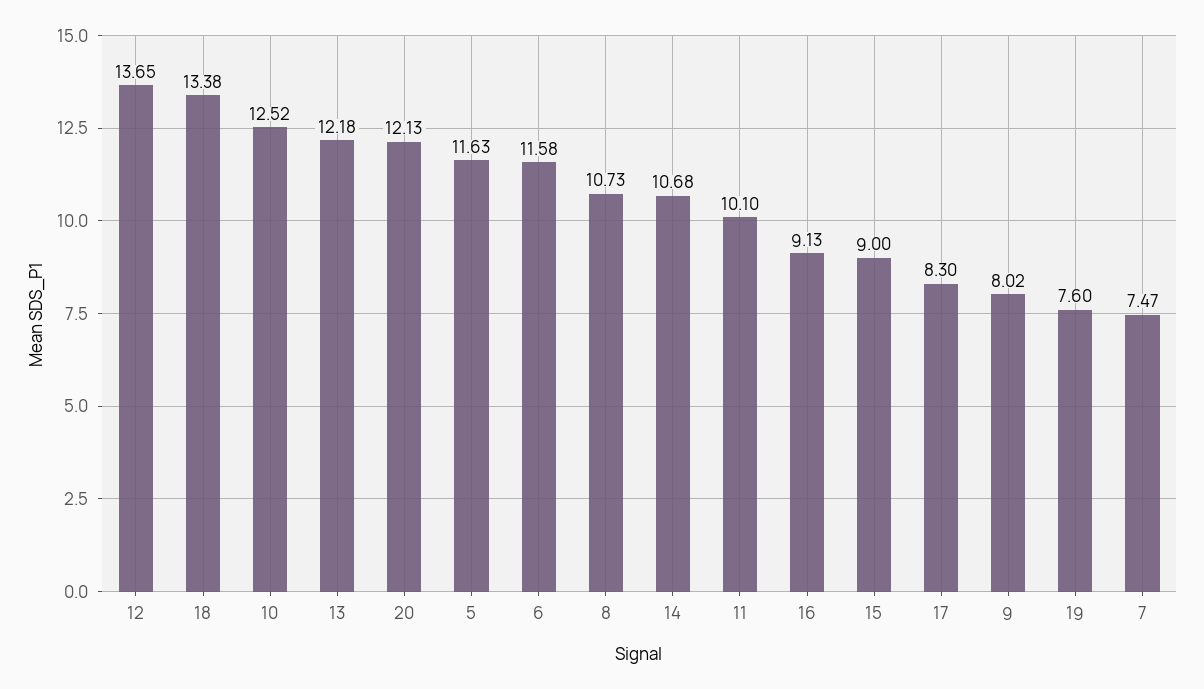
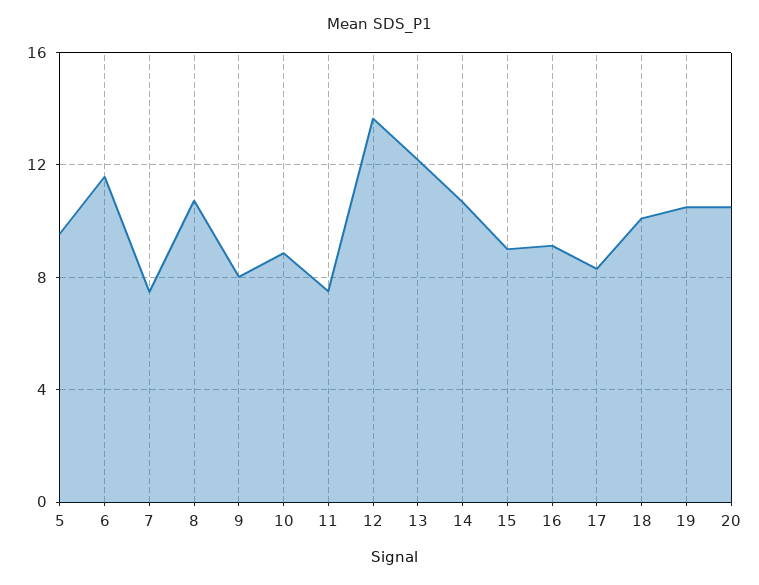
  {
    "12": 13.65,
-   "18": 13.38,
+   "18": 10,
-   "10": 12.52,
+   "10": 9,
    "13": 12.18,
-   "20": 12.13,
+   "20": 10.5,
-   "5": 11.63,
+   "5": 9.5,
    "6": 11.58,
    "8": 10.73,
    "14": 10.68,
-   "11": 10.1,
+   "11": 7.5,
    "16": 9.13,
    "15": 9,
    "17": 8.3,
    "9": 8.02,
-   "19": 7.6,
+   "19": 10.5,
    "7": 7.47
  }

